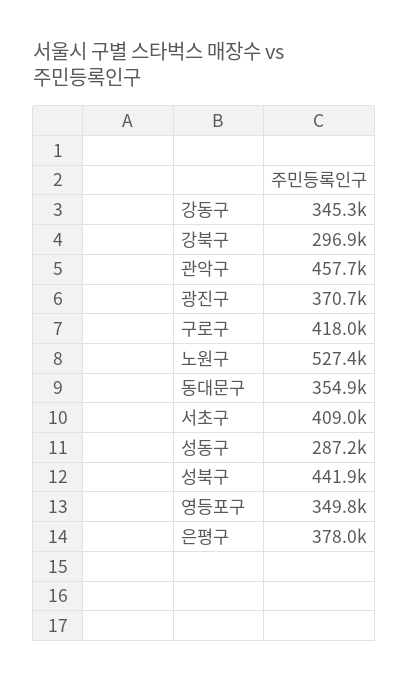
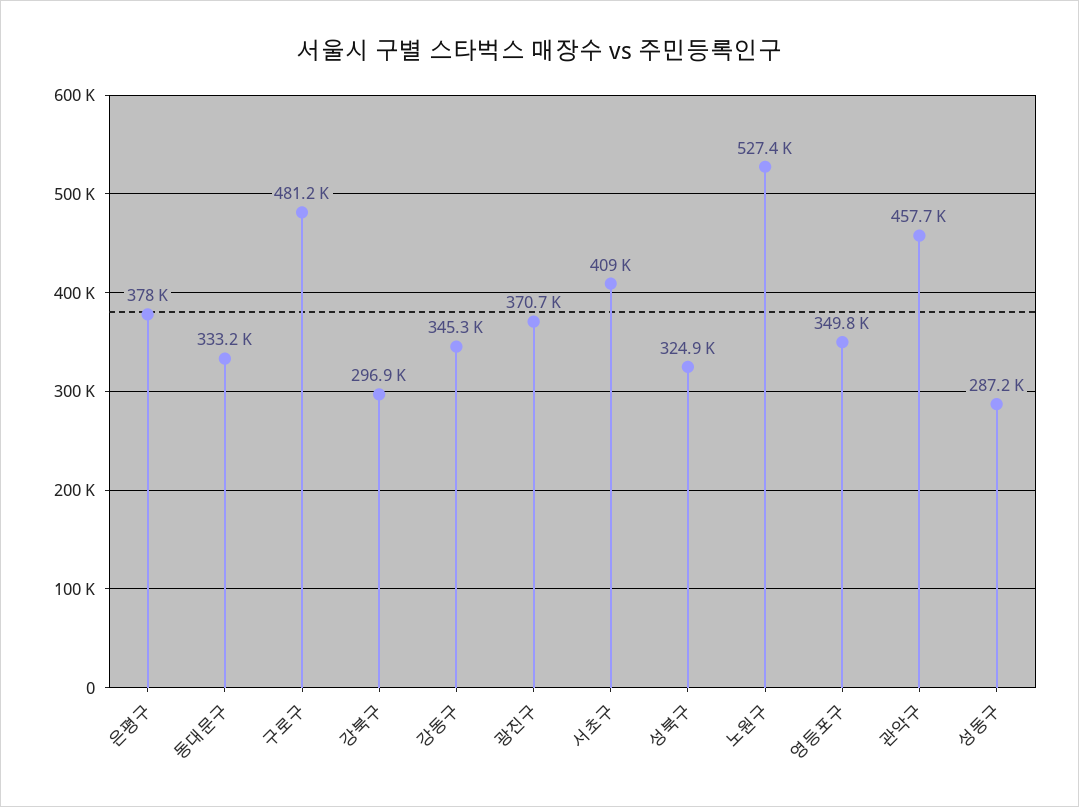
  {
    "강동구": 345300,
    "강북구": 296900,
    "관악구": 457700,
    "광진구": 370700,
-   "구로구": 418000,
+   "구로구": 481200,
    "노원구": 527400,
-   "동대문구": 354900,
+   "동대문구": 333200,
    "서초구": 409000,
    "성동구": 287200,
-   "성북구": 441900,
+   "성북구": 324900,
    "영등포구": 349800,
    "은평구": 378000
  }

